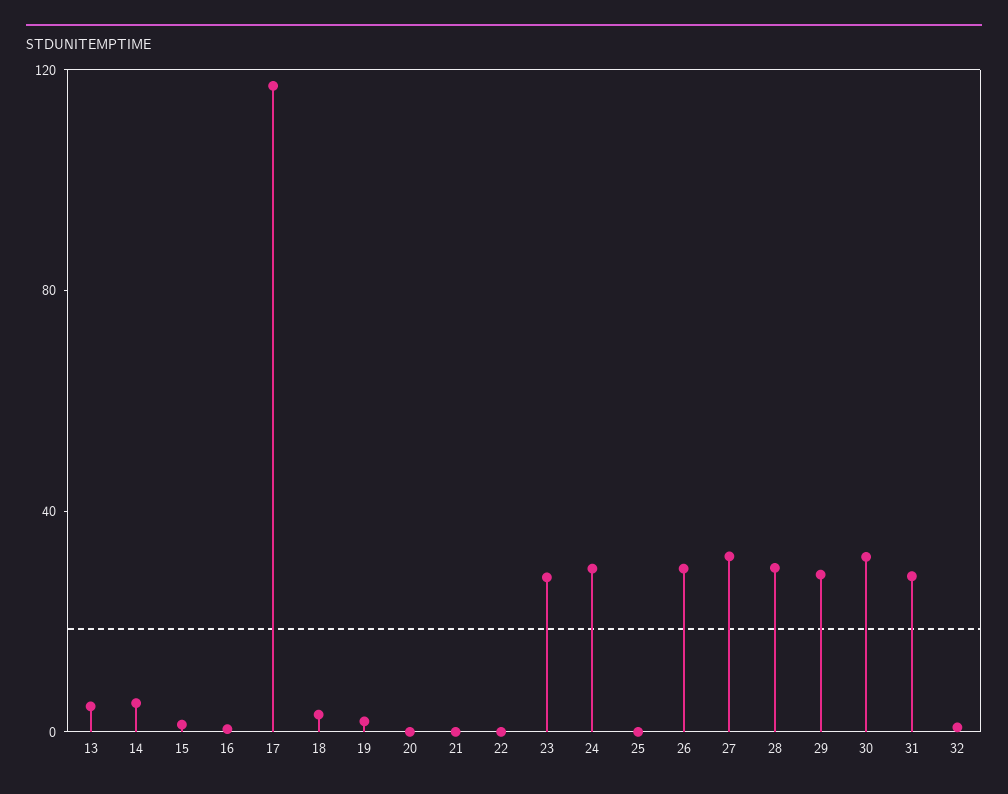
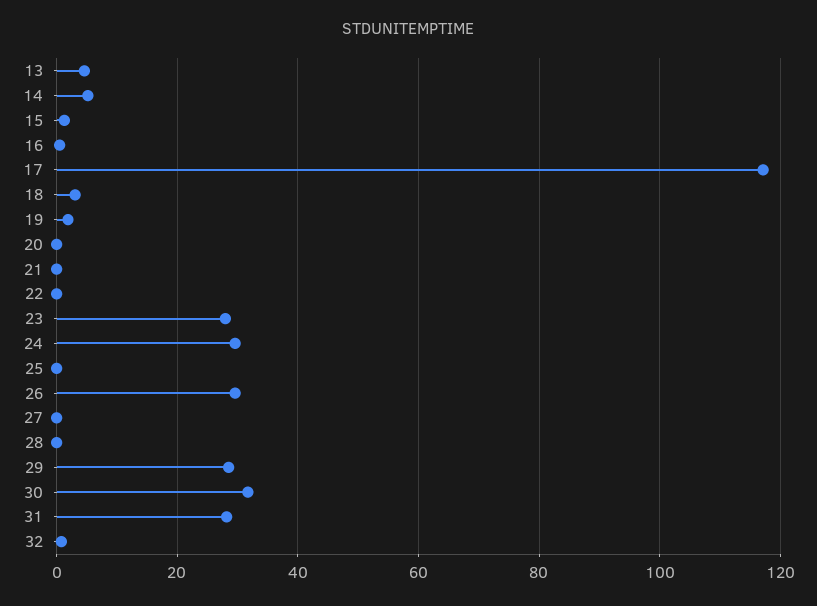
  {
    "13": 4,
    "14": 6,
    "15": 2,
    "16": 0,
    "17": 118,
    "18": 4,
    "19": 2,
    "20": 0,
    "21": 0,
    "22": 0,
    "23": 28,
    "24": 30,
    "25": 0,
    "26": 30,
-   "27": 30,
+   "27": 0,
-   "28": 30,
+   "28": 0,
    "29": 28,
    "30": 32,
    "31": 28,
    "32": 0
  }

